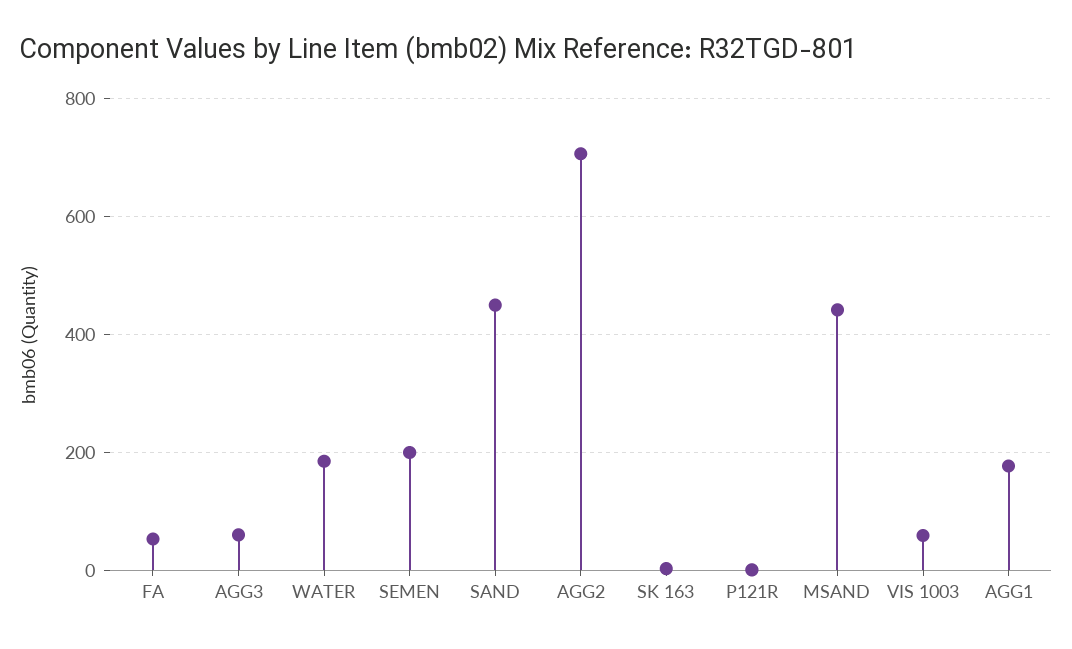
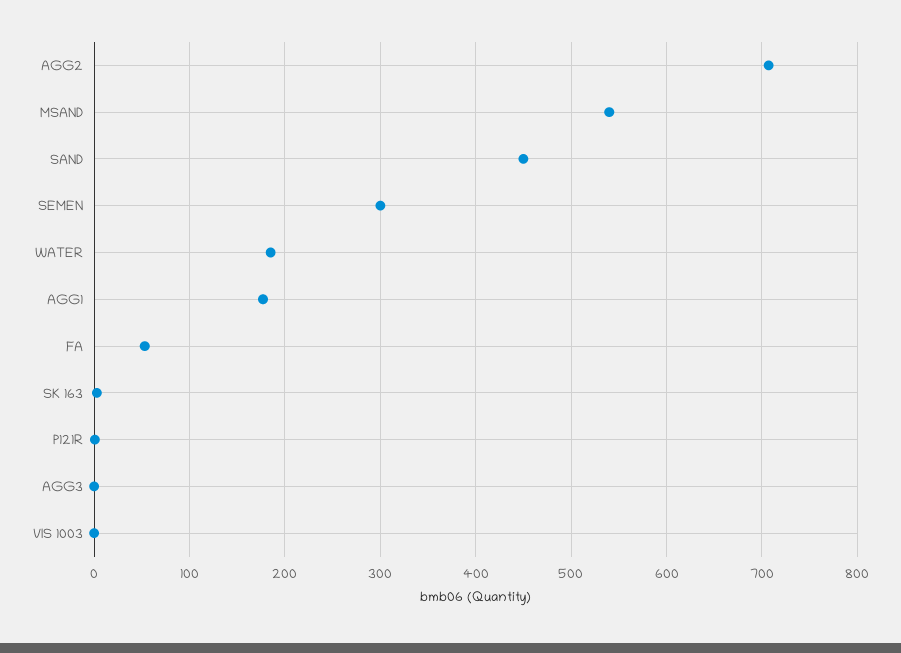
  {
    "FA": 50,
-   "AGG3": 60,
+   "AGG3": 0,
    "WATER": 190,
-   "SEMEN": 200,
+   "SEMEN": 300,
    "SAND": 450,
    "AGG2": 710,
    "SK 163": 0,
    "P121R": 0,
-   "MSAND": 440,
+   "MSAND": 540,
-   "VIS 1003": 60,
+   "VIS 1003": 0,
    "AGG1": 180
  }

